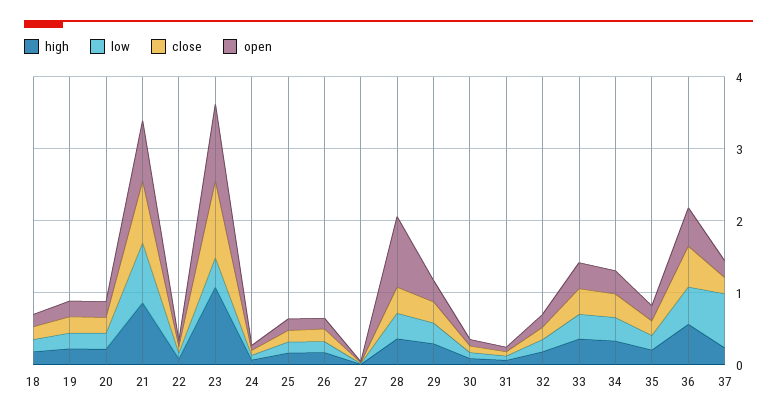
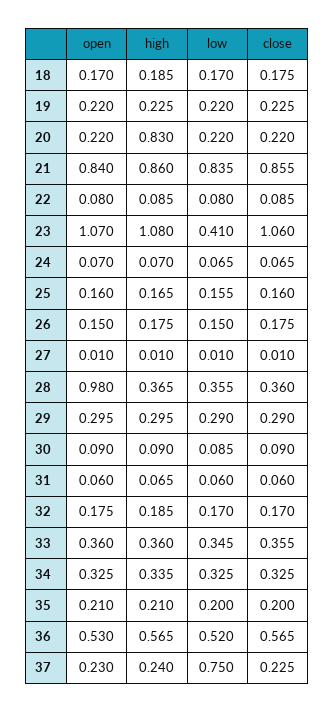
  {
    "high": {
      "18": 0.185,
      "19": 0.225,
-     "20": 0.2,
+     "20": 0.83,
      "21": 0.86,
      "22": 0.085,
      "23": 1.08,
      "24": 0.07,
      "25": 0.165,
      "26": 0.175,
      "27": 0.01,
      "28": 0.365,
      "29": 0.295,
      "30": 0.09,
      "31": 0.065,
      "32": 0.185,
      "33": 0.36,
      "34": 0.335,
      "35": 0.21,
      "36": 0.565,
      "37": 0.24
    },
    "low": {
      "18": 0.17,
      "19": 0.22,
      "20": 0.22,
      "21": 0.835,
      "22": 0.08,
      "23": 0.41,
      "24": 0.065,
      "25": 0.155,
      "26": 0.15,
      "27": 0.01,
      "28": 0.355,
      "29": 0.29,
      "30": 0.085,
      "31": 0.06,
      "32": 0.17,
      "33": 0.345,
      "34": 0.325,
      "35": 0.2,
      "36": 0.52,
      "37": 0.75
    },
    "close": {
      "18": 0.175,
      "19": 0.225,
      "20": 0.22,
      "21": 0.855,
      "22": 0.085,
      "23": 1.06,
      "24": 0.065,
      "25": 0.16,
      "26": 0.175,
      "27": 0.01,
      "28": 0.36,
      "29": 0.29,
      "30": 0.09,
      "31": 0.06,
      "32": 0.17,
      "33": 0.355,
      "34": 0.325,
      "35": 0.2,
      "36": 0.565,
      "37": 0.225
    },
    "open": {
      "18": 0.17,
      "19": 0.22,
      "20": 0.22,
      "21": 0.84,
      "22": 0.08,
      "23": 1.07,
      "24": 0.07,
      "25": 0.16,
      "26": 0.15,
      "27": 0.01,
      "28": 0.98,
      "29": 0.295,
      "30": 0.09,
      "31": 0.06,
      "32": 0.175,
      "33": 0.36,
      "34": 0.325,
      "35": 0.21,
      "36": 0.53,
      "37": 0.23
    }
  }

